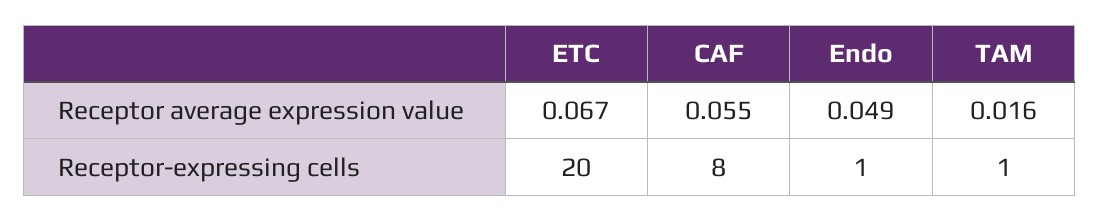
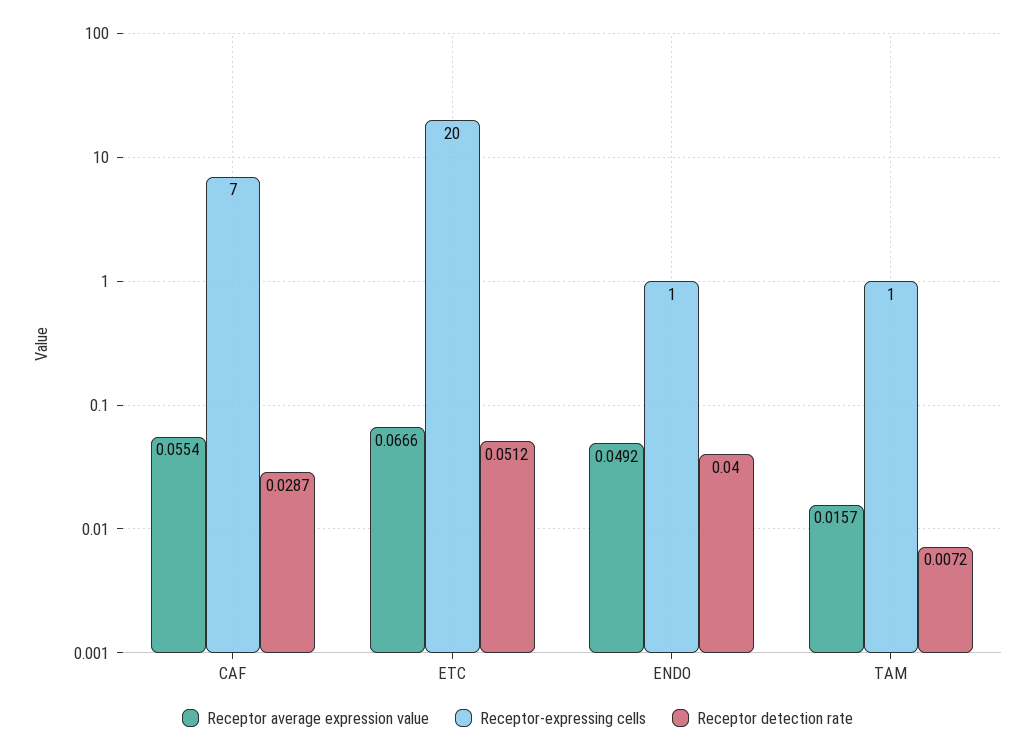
  {
    "Receptor average expression value": {
      "ETC": 0.0666,
      "CAF": 0.0554,
      "Endo": 0.0492,
      "TAM": 0.0157
    },
    "Receptor-expressing cells": {
      "ETC": 20,
-     "CAF": 8,
+     "CAF": 7,
      "Endo": 1,
      "TAM": 1
-   }
+   },
+   "Receptor detection rate": {
+     "CAF": 0.0287,
+     "ETC": 0.0512,
+     "Endo": 0.04,
+     "TAM": 0.0072
+   }
  }

